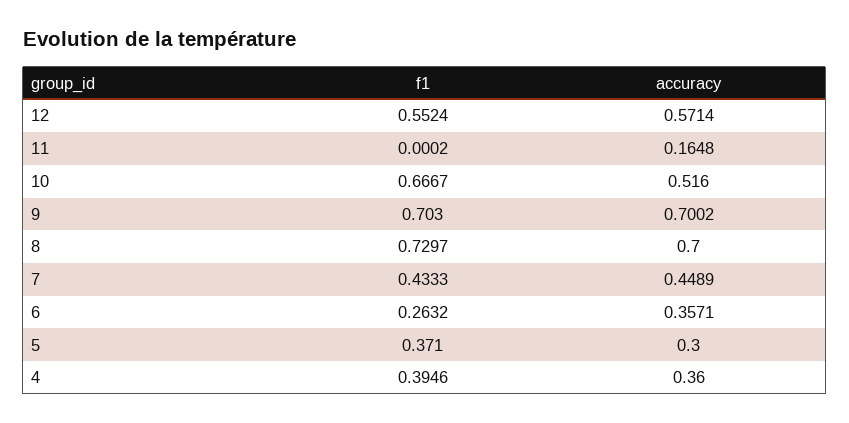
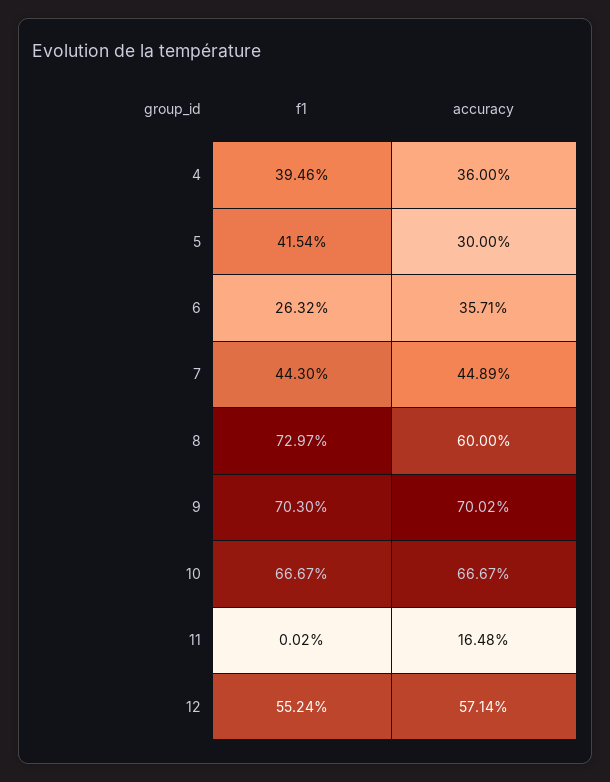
  {
    "f1": {
      "12": 0.5524,
      "11": 0.0002,
      "10": 0.6667,
      "9": 0.703,
      "8": 0.7297,
-     "7": 0.4333,
+     "7": 0.443,
      "6": 0.2632,
-     "5": 0.371,
+     "5": 0.4154,
      "4": 0.3946
    },
    "accuracy": {
      "12": 0.5714,
      "11": 0.1648,
-     "10": 0.516,
+     "10": 0.6667,
      "9": 0.7002,
-     "8": 0.7,
+     "8": 0.6,
      "7": 0.4489,
      "6": 0.3571,
      "5": 0.3,
      "4": 0.36
    }
  }

